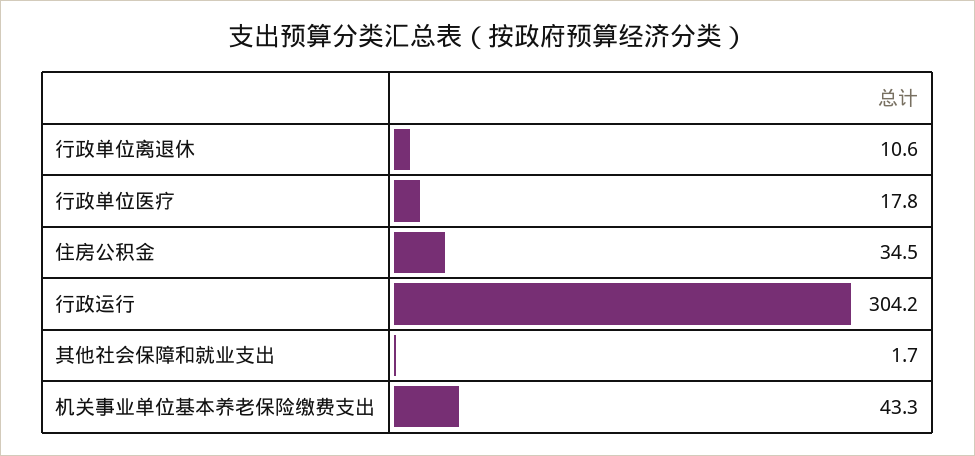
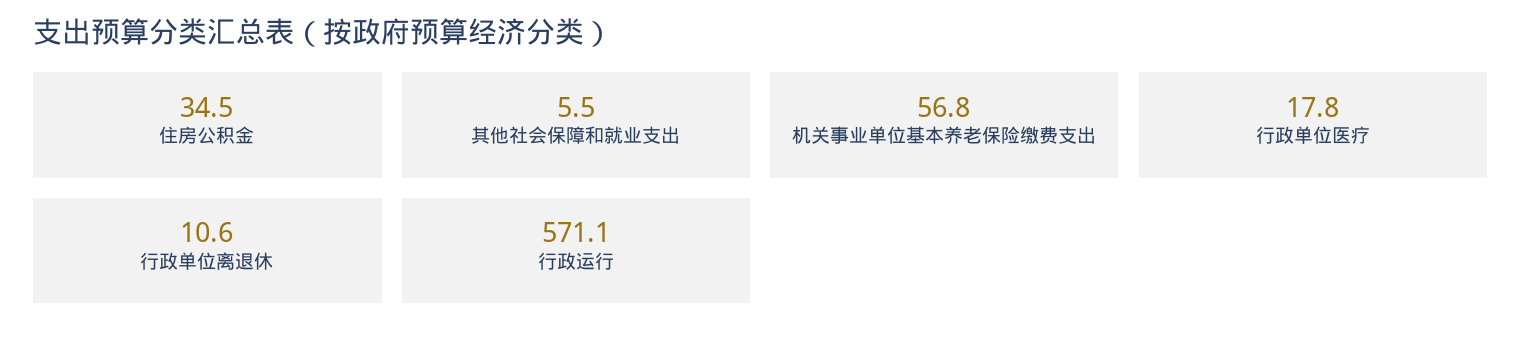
  {
    "行政单位离退休": 10.6,
    "行政单位医疗": 17.8,
    "住房公积金": 34.5,
-   "行政运行": 304.2,
+   "行政运行": 571.1,
-   "其他社会保障和就业支出": 1.7,
+   "其他社会保障和就业支出": 5.5,
-   "机关事业单位基本养老保险缴费支出": 43.3
+   "机关事业单位基本养老保险缴费支出": 56.8
  }

